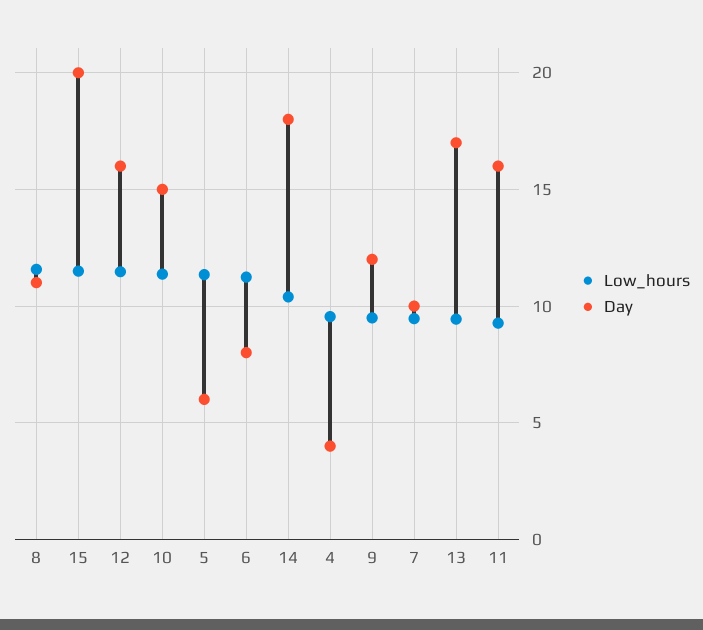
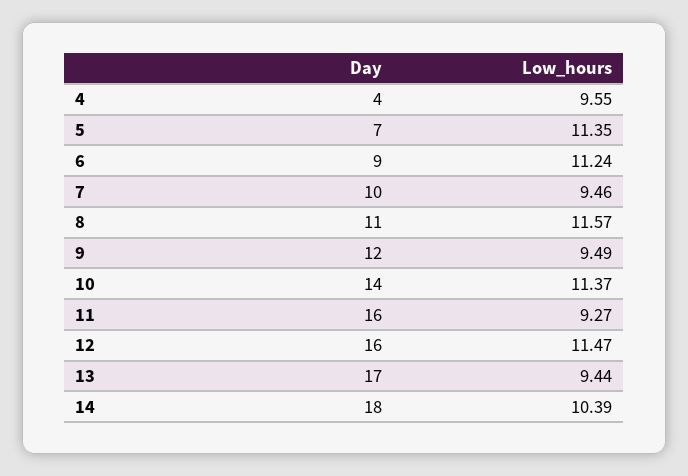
  {
    "Low_hours": {
      "8": 11.57,
-     "15": 11.5,
      "12": 11.47,
      "10": 11.37,
      "5": 11.35,
      "6": 11.24,
      "14": 10.39,
      "4": 9.55,
      "9": 9.49,
      "7": 9.46,
      "13": 9.44,
      "11": 9.27
    },
    "Day": {
      "8": 11,
-     "15": 20,
      "12": 16,
-     "10": 15,
+     "10": 14,
-     "5": 6,
+     "5": 7,
-     "6": 8,
+     "6": 9,
      "14": 18,
      "4": 4,
      "9": 12,
      "7": 10,
      "13": 17,
      "11": 16
    }
  }

